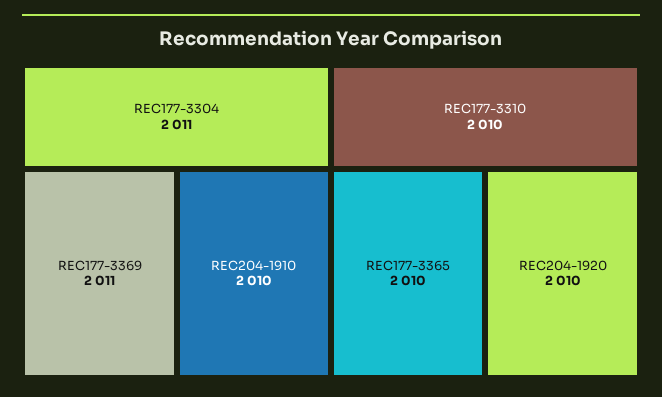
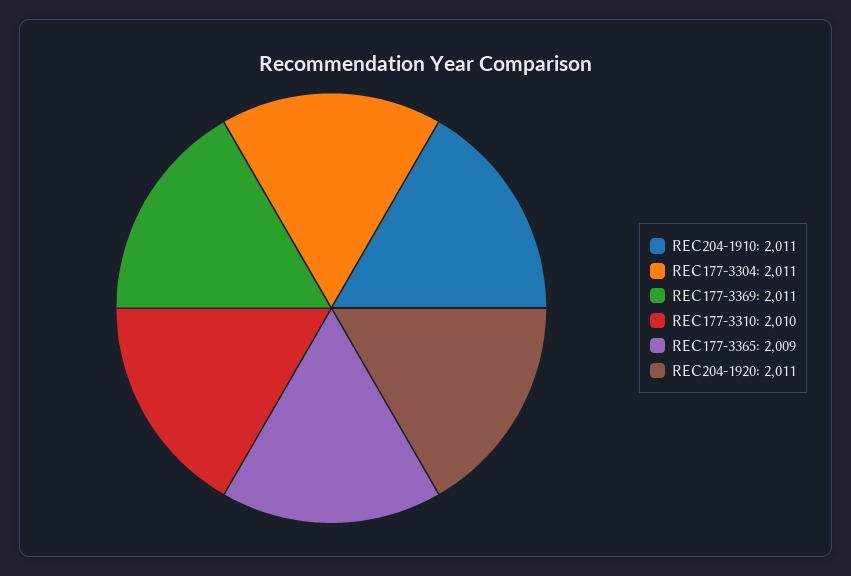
  {
    "REC177-3304": 2011,
    "REC177-3369": 2011,
-   "REC204-1910": 2010,
+   "REC204-1910": 2011,
    "REC177-3310": 2010,
-   "REC177-3365": 2010,
+   "REC177-3365": 2009,
-   "REC204-1920": 2010
+   "REC204-1920": 2011
  }

